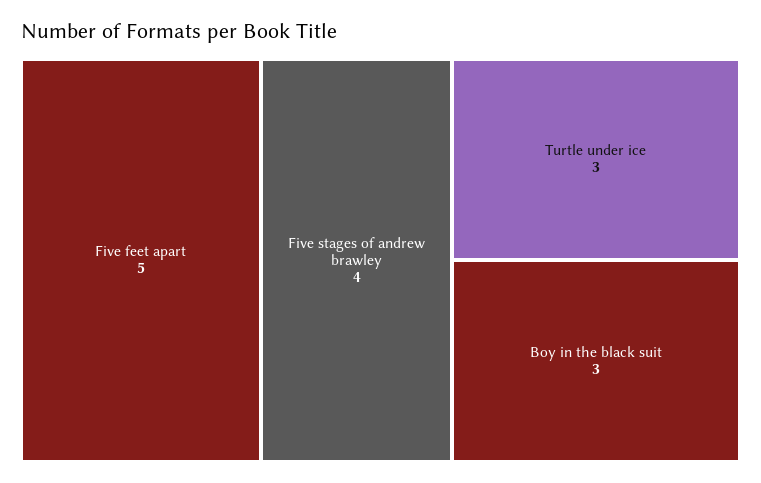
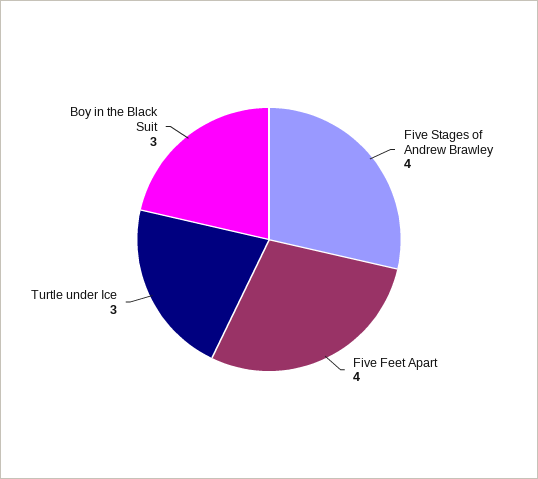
  {
-   "Five feet apart": 5,
+   "Five feet apart": 4,
    "Five stages of andrew brawley": 4,
    "Turtle under ice": 3,
    "Boy in the black suit": 3
  }

